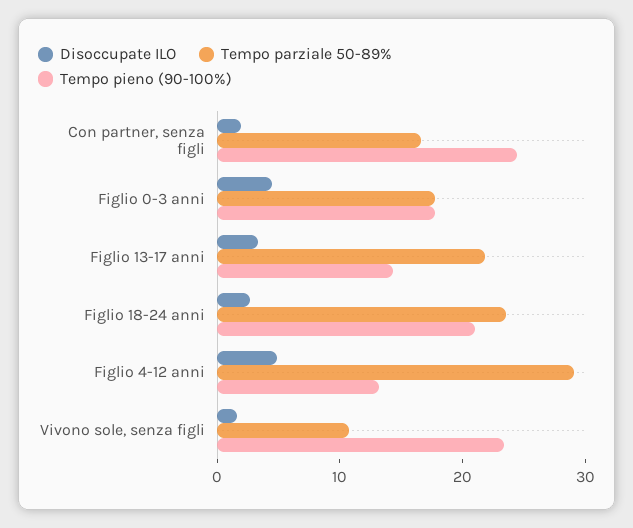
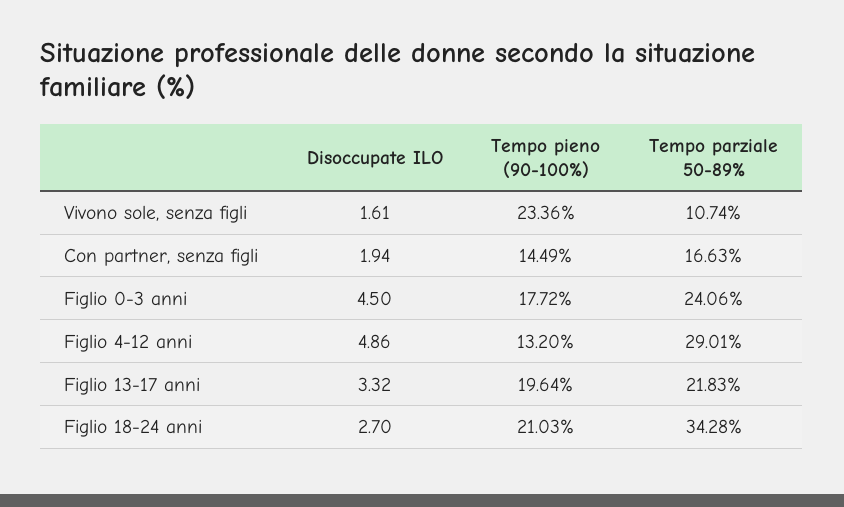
  {
    "Disoccupate ILO": {
      "Con partner, senza figli": 1.94,
      "Figlio 0-3 anni": 4.5,
      "Figlio 13-17 anni": 3.32,
      "Figlio 18-24 anni": 2.7,
      "Figlio 4-12 anni": 4.86,
      "Vivono sole, senza figli": 1.61
    },
    "Tempo parziale 50-89%": {
      "Con partner, senza figli": 16.63,
-     "Figlio 0-3 anni": 18,
+     "Figlio 0-3 anni": 24.06,
      "Figlio 13-17 anni": 21.83,
-     "Figlio 18-24 anni": 24,
+     "Figlio 18-24 anni": 34.28,
      "Figlio 4-12 anni": 29.01,
      "Vivono sole, senza figli": 10.74
    },
    "Tempo pieno (90-100%)": {
-     "Con partner, senza figli": 24,
+     "Con partner, senza figli": 14.49,
      "Figlio 0-3 anni": 17.72,
-     "Figlio 13-17 anni": 14,
+     "Figlio 13-17 anni": 19.64,
      "Figlio 18-24 anni": 21.03,
      "Figlio 4-12 anni": 13.2,
      "Vivono sole, senza figli": 23.36
    }
  }

